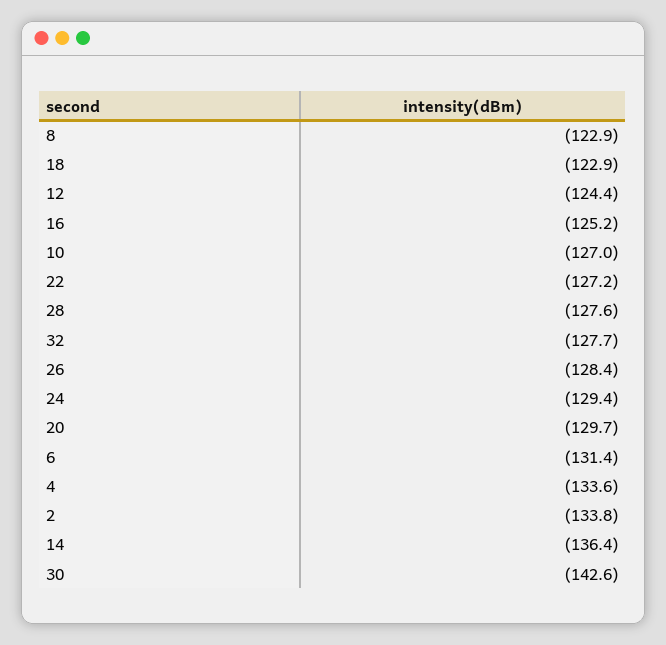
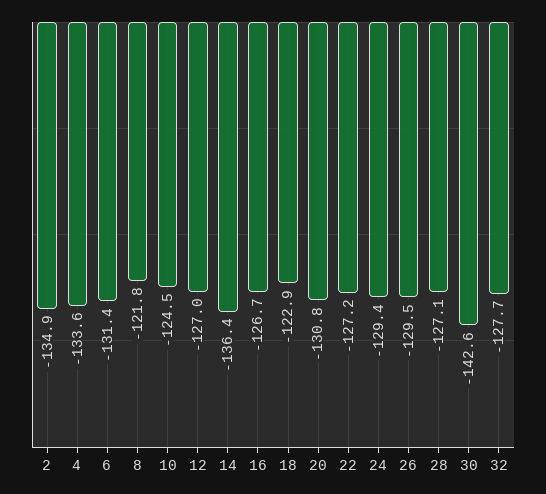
  {
-   "8": -122.9,
+   "8": -121.8,
    "18": -122.9,
-   "12": -124.4,
+   "12": -127,
-   "16": -125.2,
+   "16": -126.7,
-   "10": -127,
+   "10": -124.5,
    "22": -127.2,
-   "28": -127.6,
+   "28": -127.1,
    "32": -127.7,
-   "26": -128.4,
+   "26": -129.5,
    "24": -129.4,
-   "20": -129.7,
+   "20": -130.8,
    "6": -131.4,
    "4": -133.6,
-   "2": -133.8,
+   "2": -134.9,
    "14": -136.4,
    "30": -142.6
  }

